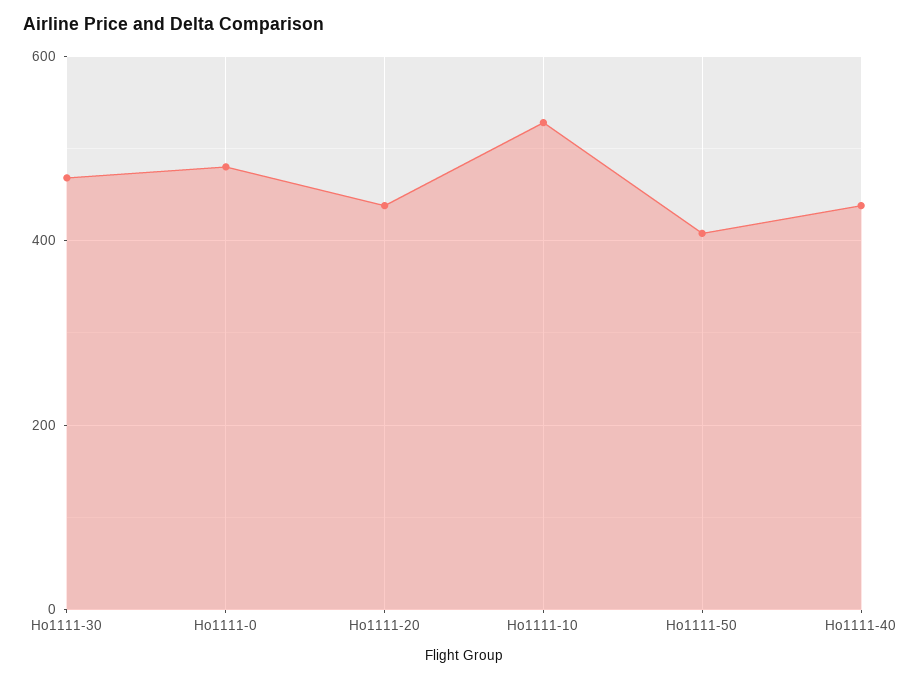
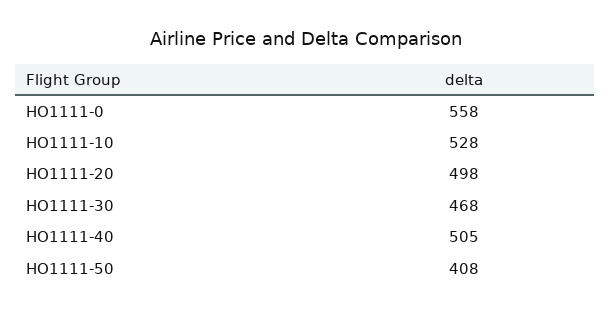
  {
    "Ho1111-30": 468,
-   "Ho1111-0": 480,
+   "Ho1111-0": 558,
-   "Ho1111-20": 440,
+   "Ho1111-20": 498,
    "Ho1111-10": 528,
    "Ho1111-50": 408,
-   "Ho1111-40": 440
+   "Ho1111-40": 505
  }

